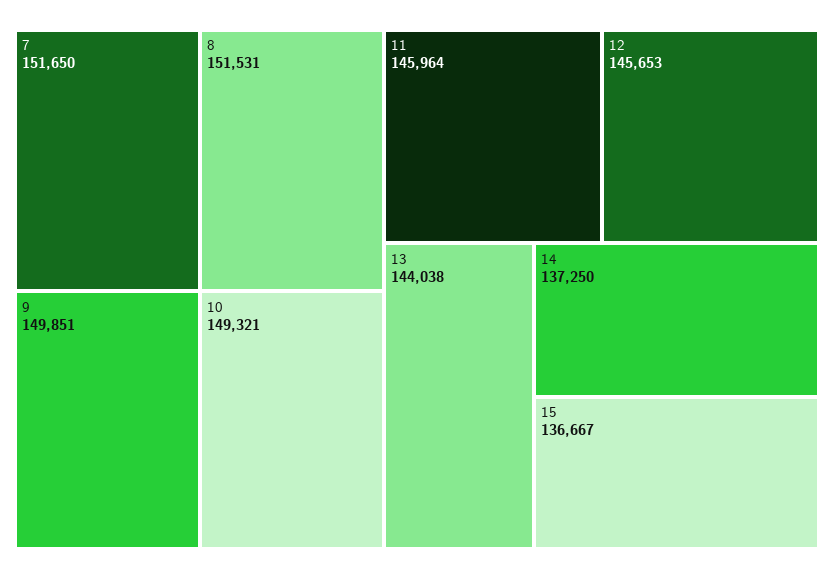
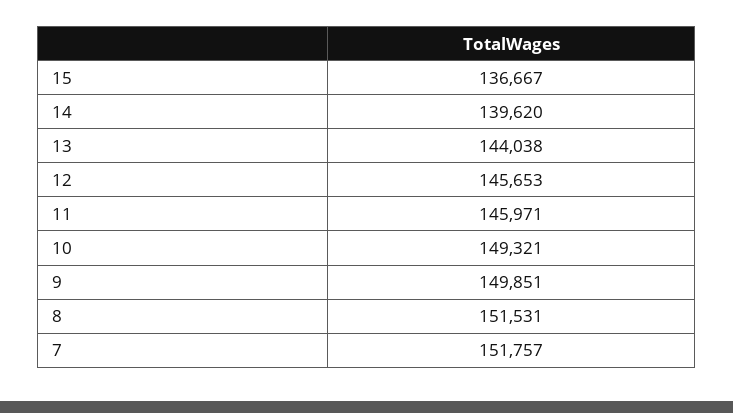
  {
-   "7": 151650,
+   "7": 151757,
    "8": 151531,
    "9": 149851,
    "10": 149321,
-   "11": 145964,
+   "11": 145971,
    "12": 145653,
    "13": 144038,
-   "14": 137250,
+   "14": 139620,
    "15": 136667
  }

